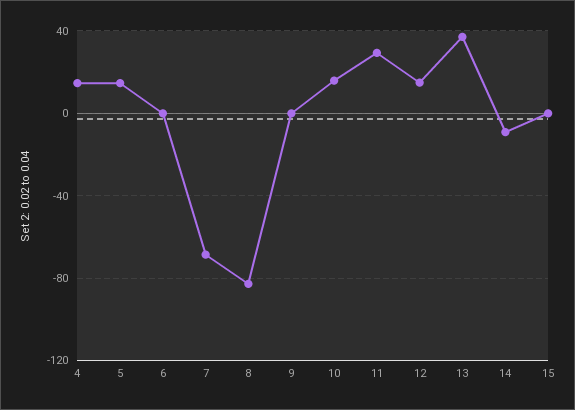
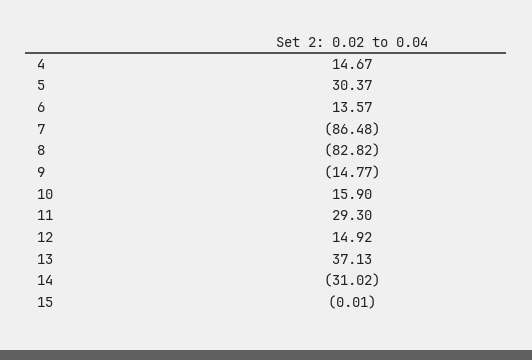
  {
    "4": 14.67,
-   "5": 15,
+   "5": 30.37,
-   "6": 0,
+   "6": 13.57,
-   "7": -70,
+   "7": -86.48,
    "8": -82.82,
-   "9": 0,
+   "9": -14.77,
    "10": 15.9,
    "11": 29.3,
    "12": 14.92,
    "13": 37.13,
-   "14": -10,
+   "14": -31.02,
    "15": -0.01
  }

